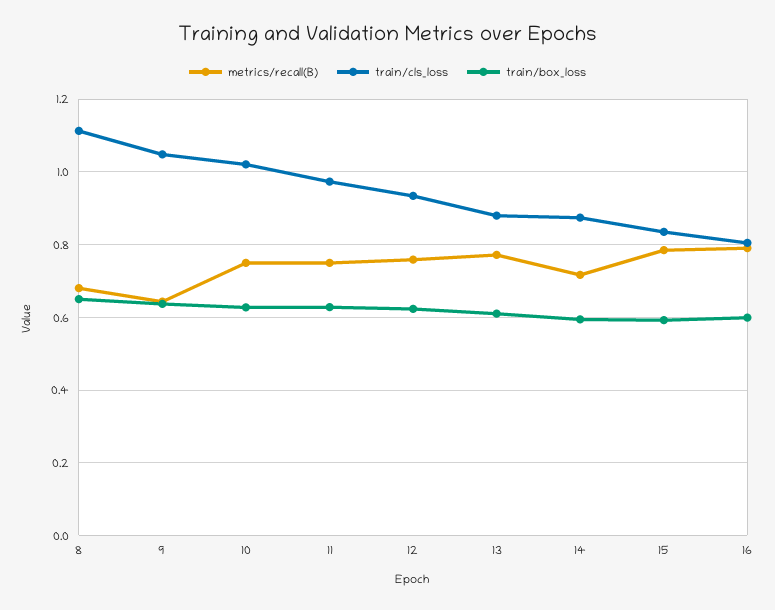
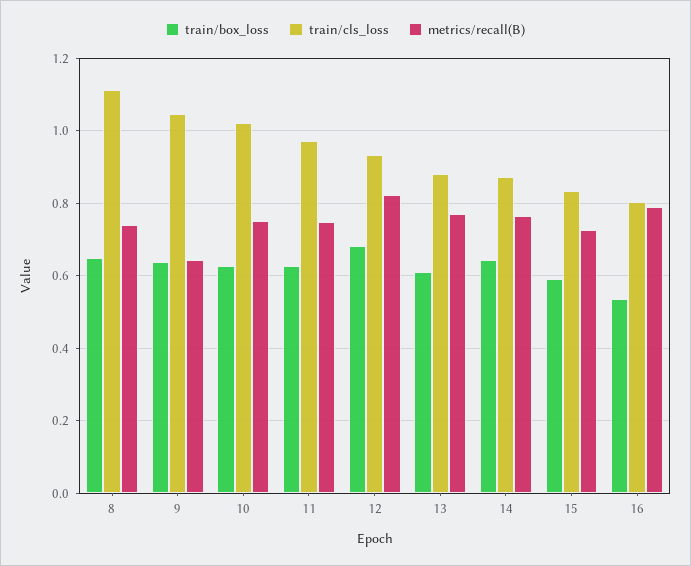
  {
    "metrics/recall(B)": {
-     "8": 0.68,
+     "8": 0.74,
      "9": 0.64,
      "10": 0.76,
      "11": 0.74,
-     "12": 0.76,
+     "12": 0.82,
      "13": 0.78,
-     "14": 0.72,
+     "14": 0.76,
-     "15": 0.78,
+     "15": 0.72,
      "16": 0.8
    },
    "train/cls_loss": {
      "8": 1.12,
      "9": 1.04,
      "10": 1.02,
      "11": 0.98,
      "12": 0.94,
      "13": 0.88,
      "14": 0.88,
      "15": 0.84,
      "16": 0.8
    },
    "train/box_loss": {
      "8": 0.64,
      "9": 0.64,
      "10": 0.62,
      "11": 0.62,
-     "12": 0.62,
+     "12": 0.68,
      "13": 0.62,
-     "14": 0.6,
+     "14": 0.64,
      "15": 0.6,
-     "16": 0.6
+     "16": 0.54
    }
  }

